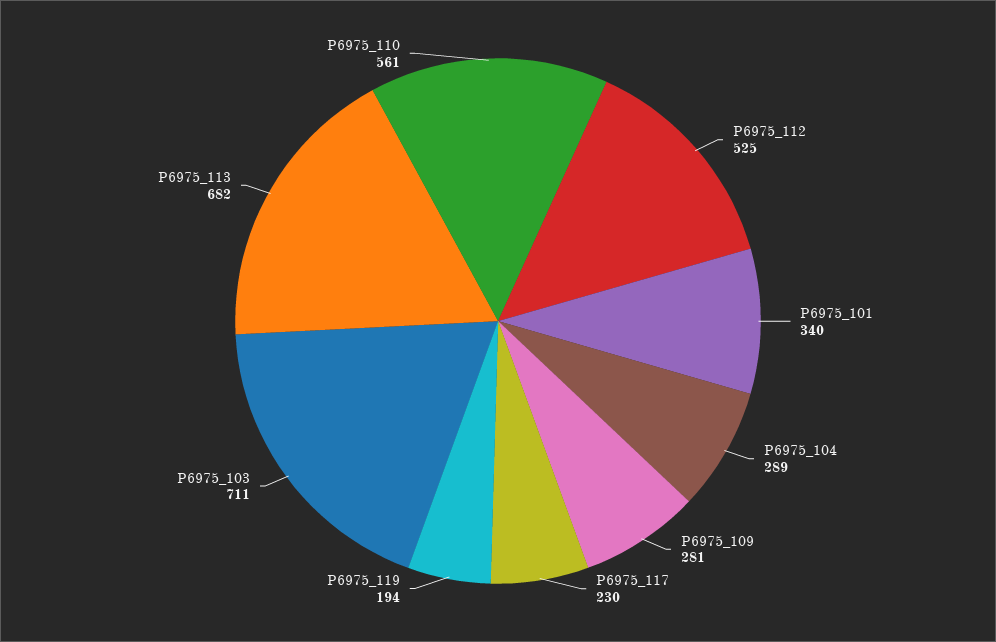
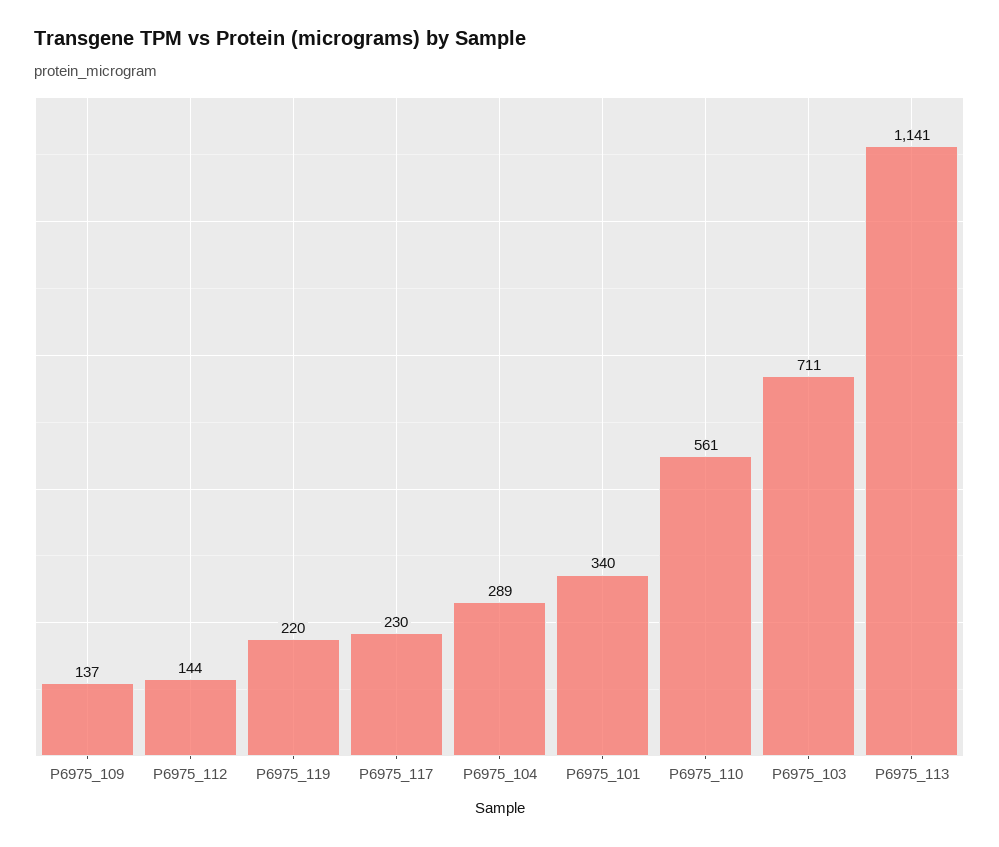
  {
-   "P6975_112": 525,
+   "P6975_112": 144,
    "P6975_101": 340,
    "P6975_104": 289,
-   "P6975_109": 281,
+   "P6975_109": 137,
    "P6975_117": 230,
-   "P6975_119": 194,
+   "P6975_119": 220,
    "P6975_103": 711,
-   "P6975_113": 682,
+   "P6975_113": 1141,
    "P6975_110": 561
  }

